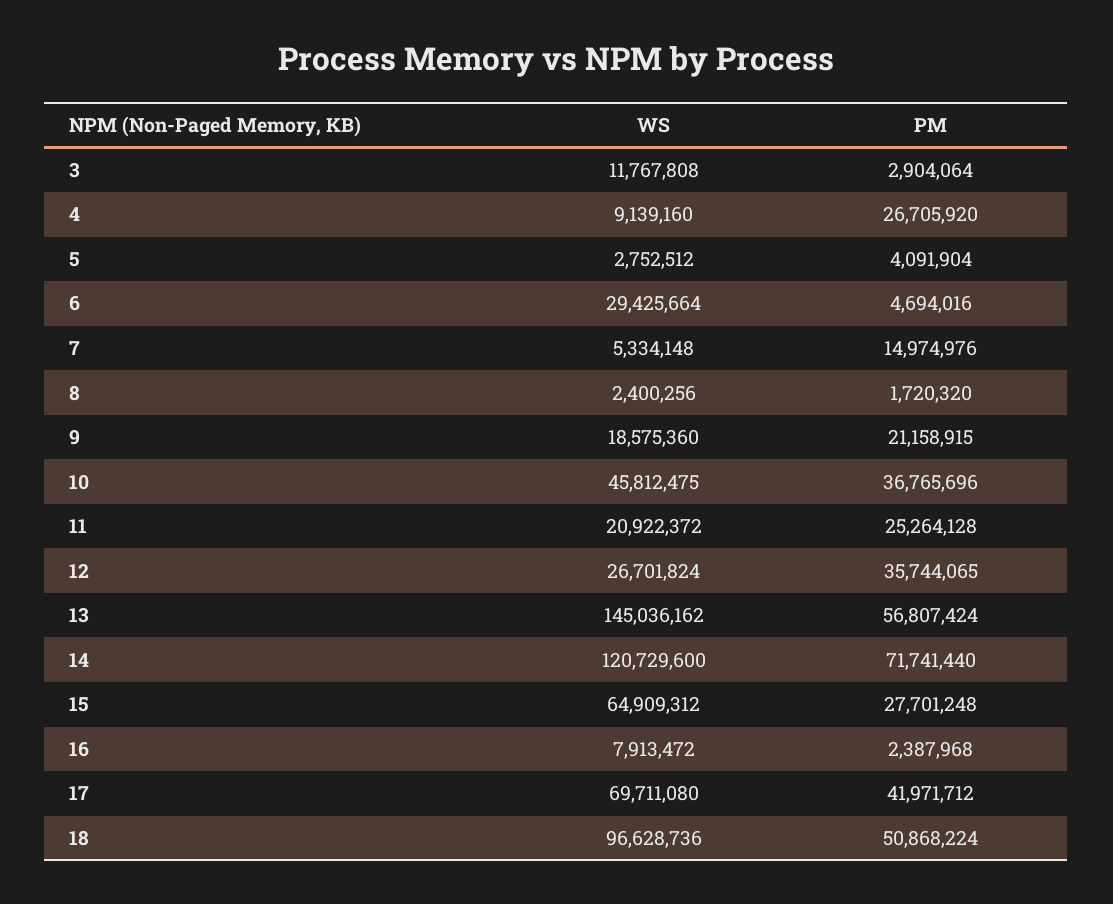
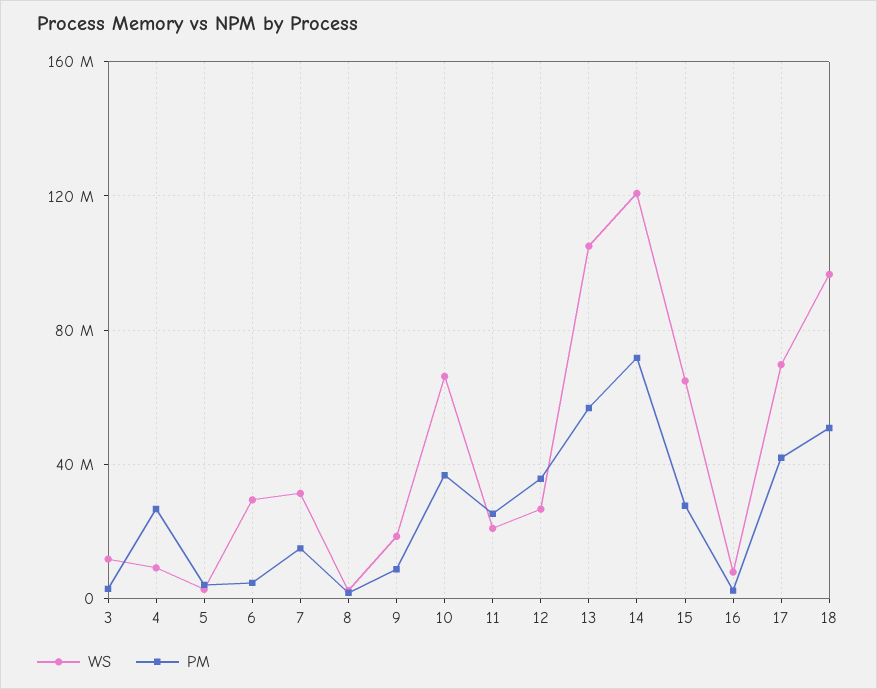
  {
    "WS": {
      "3": 11767808,
      "4": 9139160,
      "5": 2752512,
      "6": 29425664,
-     "7": 5334148,
+     "7": 30000000,
      "8": 2400256,
      "9": 18575360,
-     "10": 45812475,
+     "10": 65000000,
      "11": 20922372,
      "12": 26701824,
-     "13": 145036162,
+     "13": 105000000,
      "14": 120729600,
      "15": 64909312,
      "16": 7913472,
      "17": 69711080,
      "18": 96628736
    },
    "PM": {
      "3": 2904064,
      "4": 26705920,
      "5": 4091904,
      "6": 4694016,
      "7": 14974976,
      "8": 1720320,
-     "9": 21158915,
+     "9": 10000000,
      "10": 36765696,
      "11": 25264128,
      "12": 35744065,
      "13": 56807424,
      "14": 71741440,
      "15": 27701248,
      "16": 2387968,
      "17": 41971712,
      "18": 50868224
    }
  }

